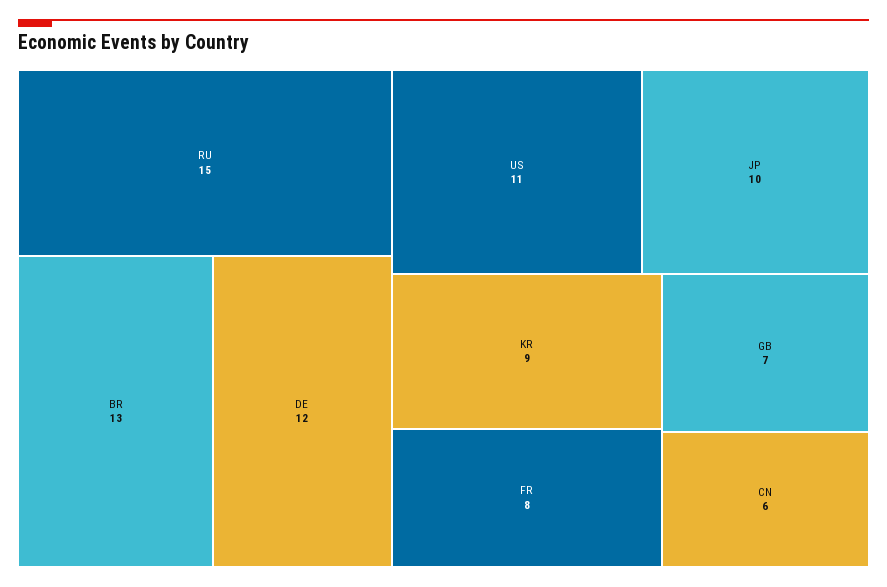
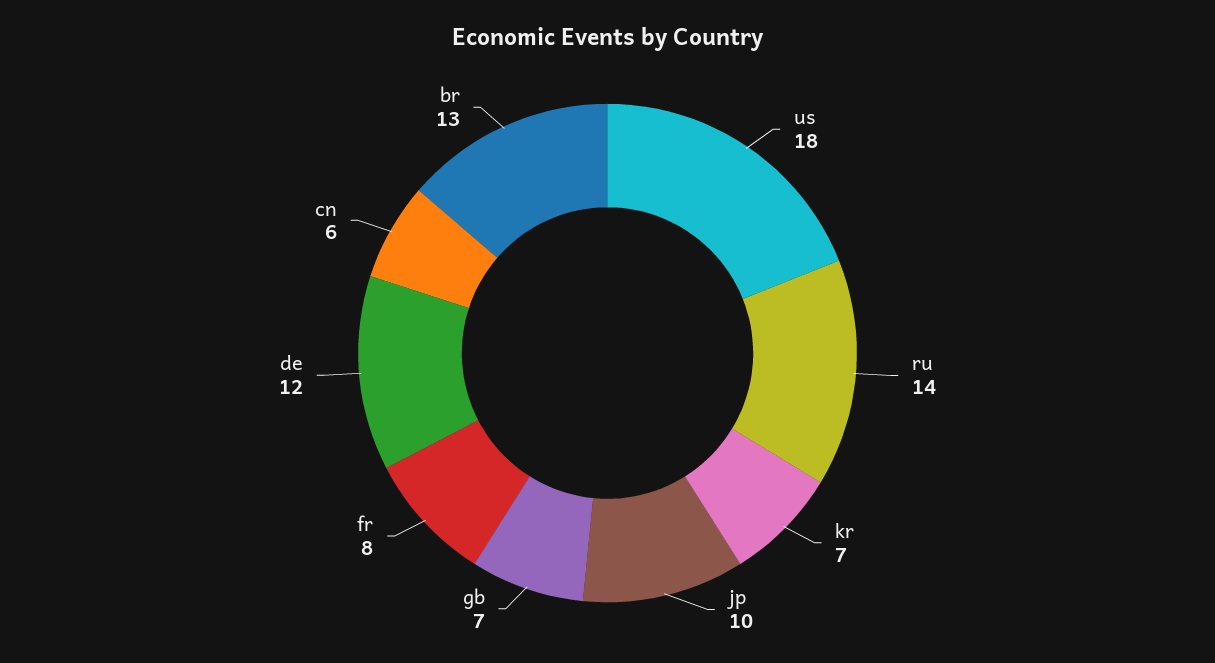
  {
-   "RU": 15,
+   "RU": 14,
    "BR": 13,
    "DE": 12,
-   "US": 11,
+   "US": 18,
    "JP": 10,
-   "KR": 9,
+   "KR": 7,
    "FR": 8,
    "GB": 7,
    "CN": 6
  }

